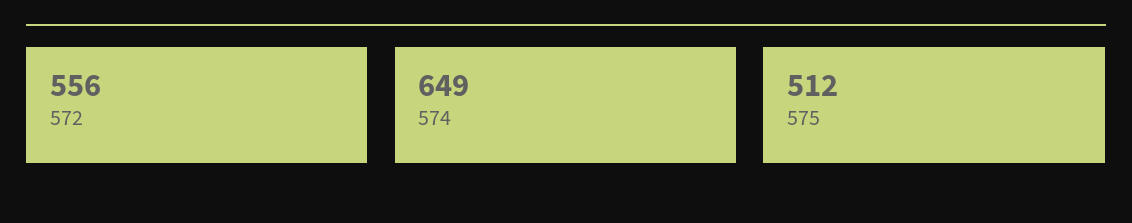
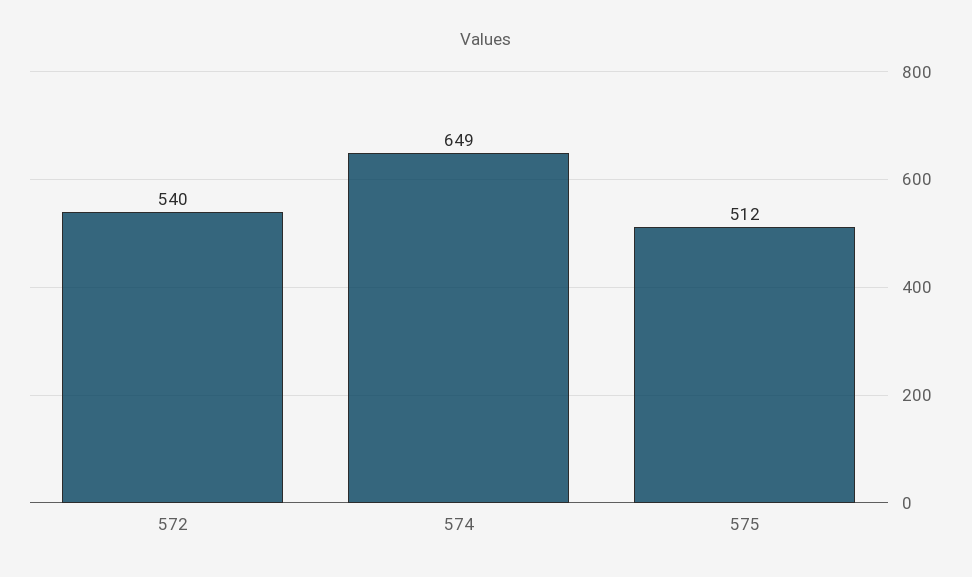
  {
-   "572": 556,
+   "572": 540,
    "574": 649,
    "575": 512
  }

